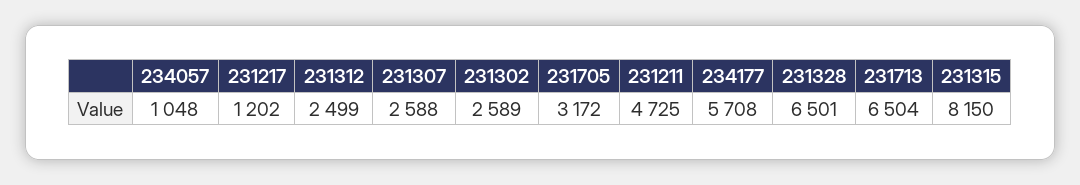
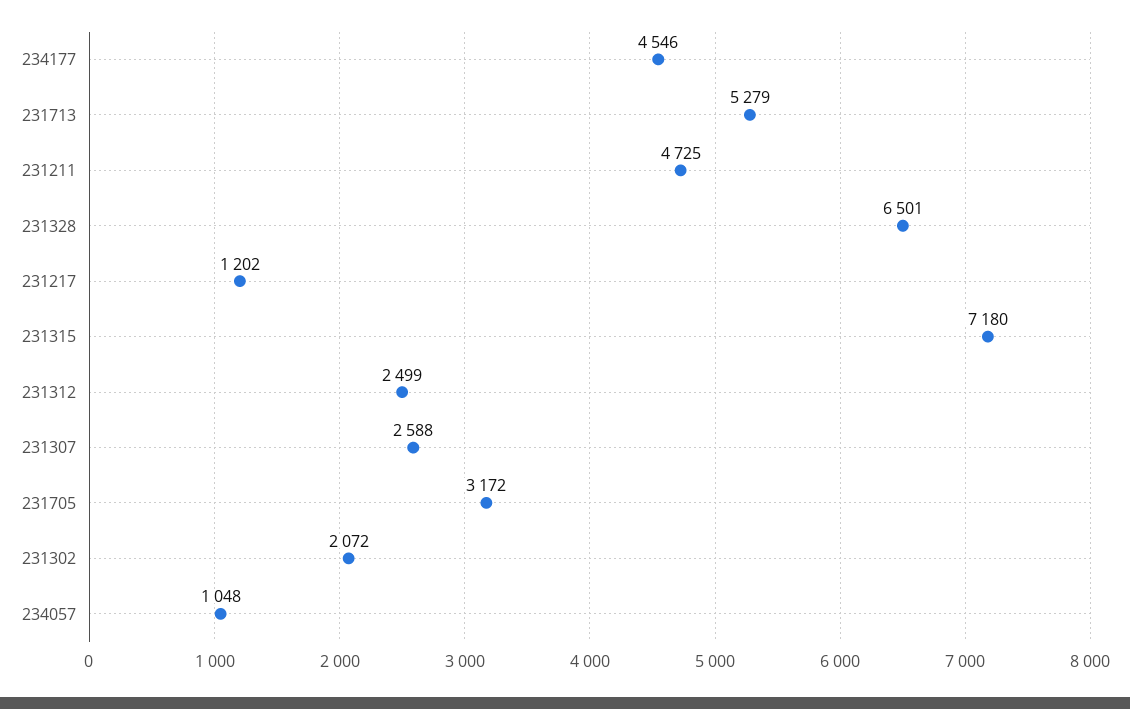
  {
    "234057": 1048,
    "231217": 1202,
    "231312": 2499,
    "231307": 2588,
-   "231302": 2589,
+   "231302": 2072,
    "231705": 3172,
    "231211": 4725,
-   "234177": 5708,
+   "234177": 4546,
    "231328": 6501,
-   "231713": 6504,
+   "231713": 5279,
-   "231315": 8150
+   "231315": 7180
  }

